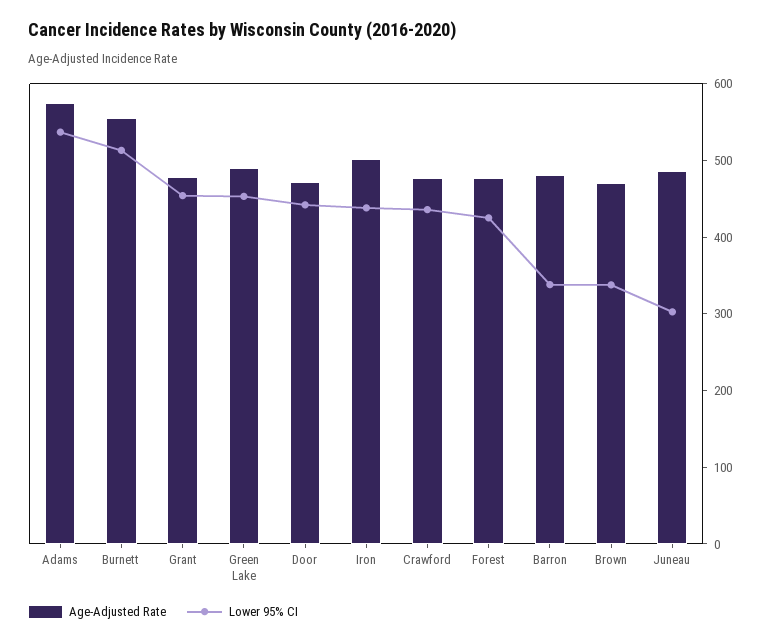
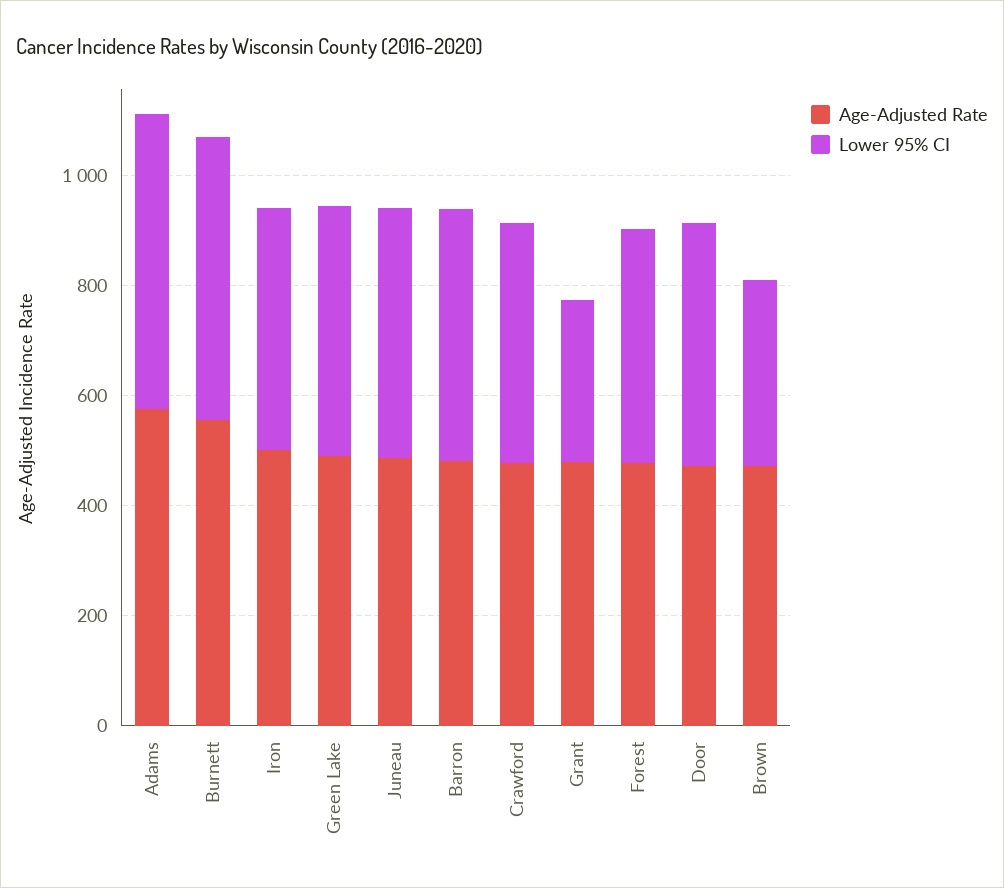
  {
    "Age-Adjusted Rate": {
      "Adams": 580,
      "Burnett": 560,
      "Grant": 480,
      "Green Lake": 500,
      "Door": 480,
      "Iron": 500,
      "Crawford": 480,
      "Forest": 480,
      "Barron": 480,
      "Brown": 480,
      "Juneau": 480
    },
    "Lower 95% CI": {
      "Adams": 540,
      "Burnett": 520,
-     "Grant": 460,
+     "Grant": 300,
      "Green Lake": 460,
      "Door": 440,
      "Iron": 440,
      "Crawford": 440,
      "Forest": 420,
-     "Barron": 340,
+     "Barron": 450,
      "Brown": 340,
-     "Juneau": 300
+     "Juneau": 450
    }
  }

